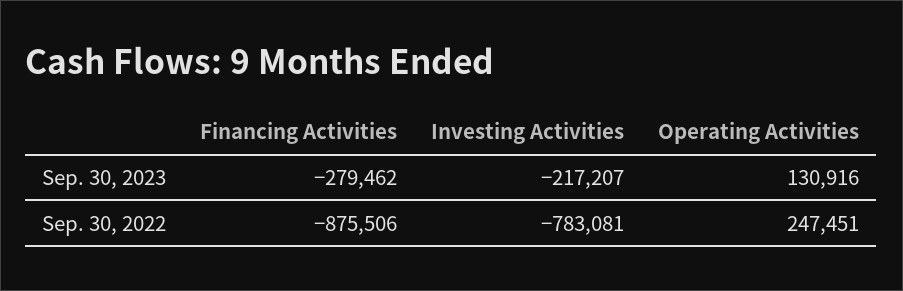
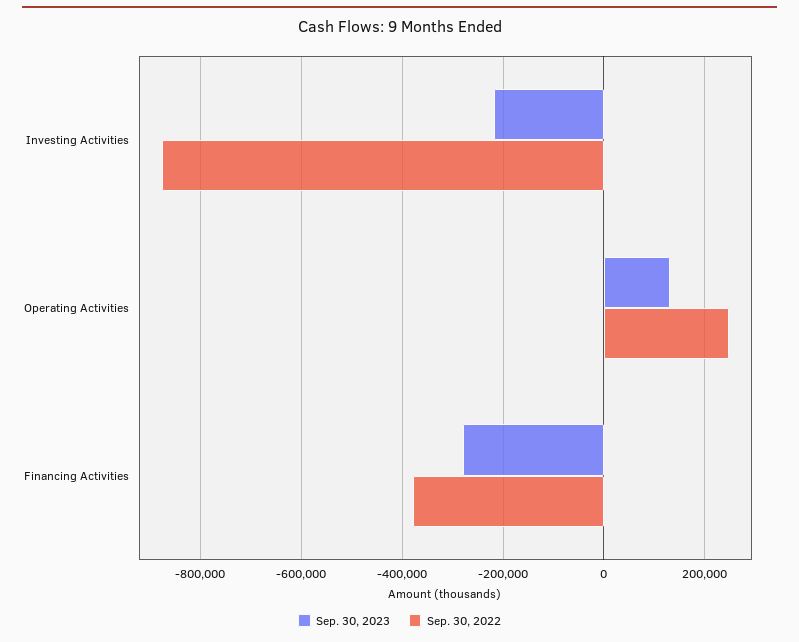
  {
    "Sep. 30, 2023": {
      "Financing Activities": -279462,
      "Investing Activities": -217207,
      "Operating Activities": 130916
    },
    "Sep. 30, 2022": {
-     "Financing Activities": -875506,
+     "Financing Activities": -380000,
-     "Investing Activities": -783081,
+     "Investing Activities": -880000,
      "Operating Activities": 247451
    }
  }

